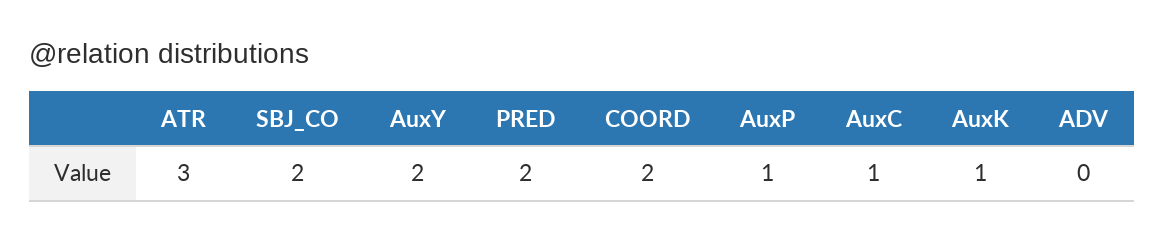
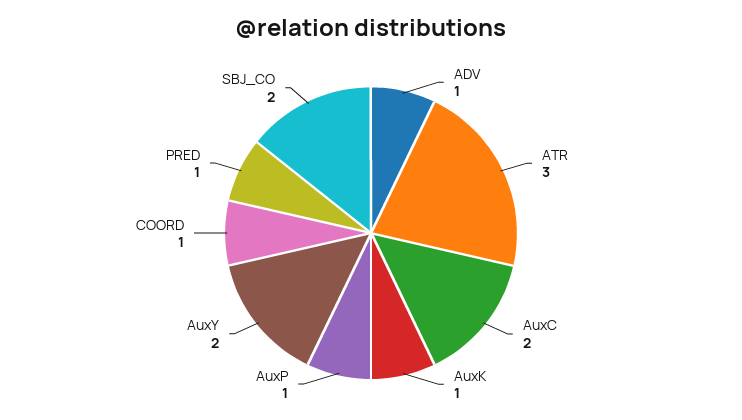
  {
    "ATR": 3,
    "SBJ_CO": 2,
    "AuxY": 2,
-   "PRED": 2,
+   "PRED": 1,
-   "COORD": 2,
+   "COORD": 1,
    "AuxP": 1,
-   "AuxC": 1,
+   "AuxC": 2,
    "AuxK": 1,
-   "ADV": 0
+   "ADV": 1
  }

